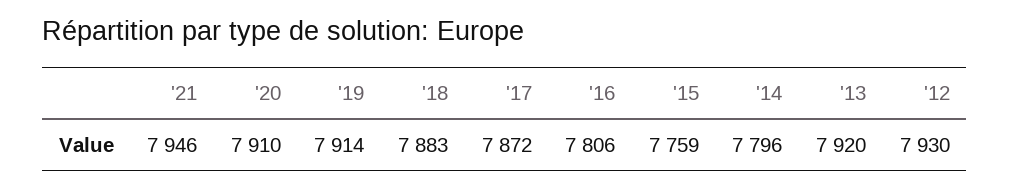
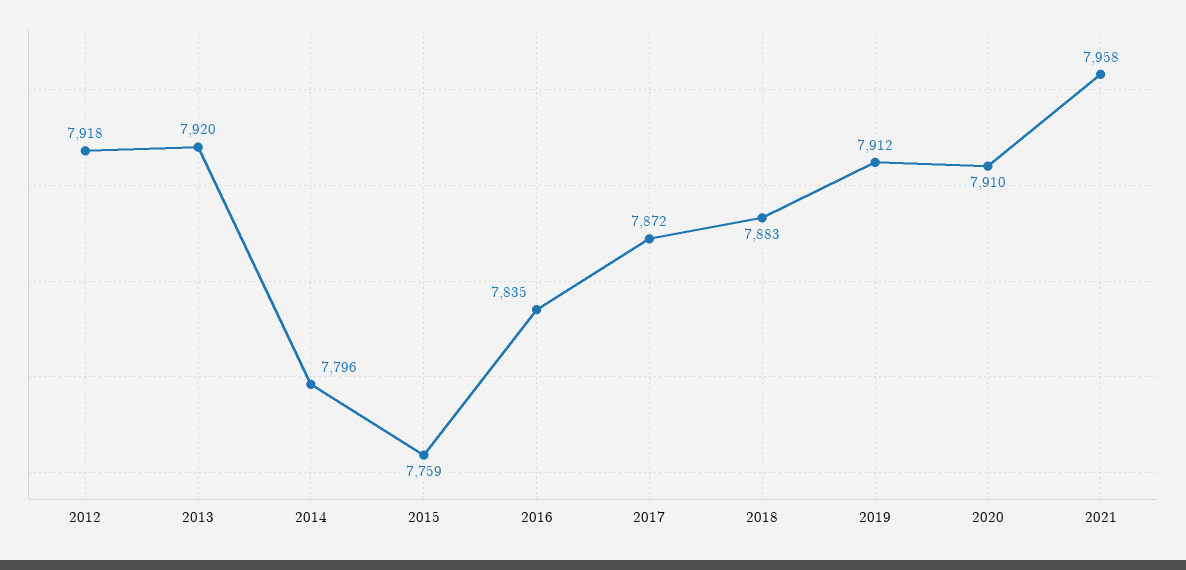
  {
-   "'21": 7946,
+   "'21": 7958,
    "'20": 7910,
-   "'19": 7914,
+   "'19": 7912,
    "'18": 7883,
    "'17": 7872,
-   "'16": 7806,
+   "'16": 7835,
    "'15": 7759,
    "'14": 7796,
    "'13": 7920,
-   "'12": 7930
+   "'12": 7918
  }

